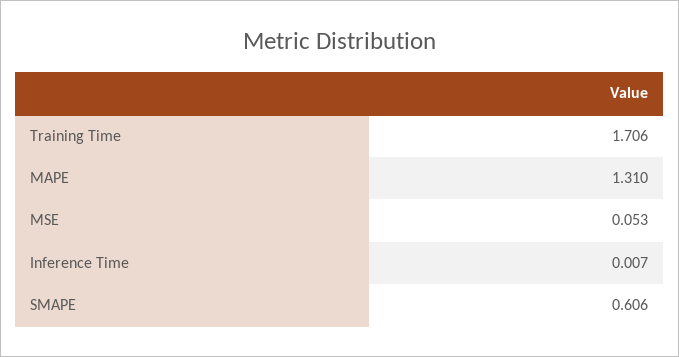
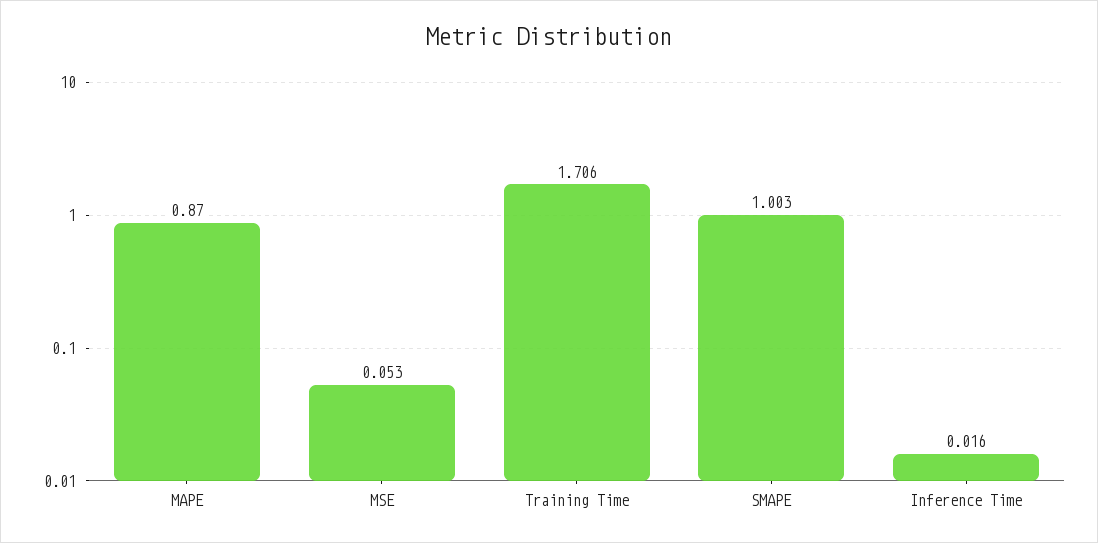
  {
    "Training Time": 1.706,
-   "MAPE": 1.31,
+   "MAPE": 0.87,
    "MSE": 0.053,
-   "Inference Time": 0.007,
+   "Inference Time": 0.016,
-   "SMAPE": 0.606
+   "SMAPE": 1.003
  }

